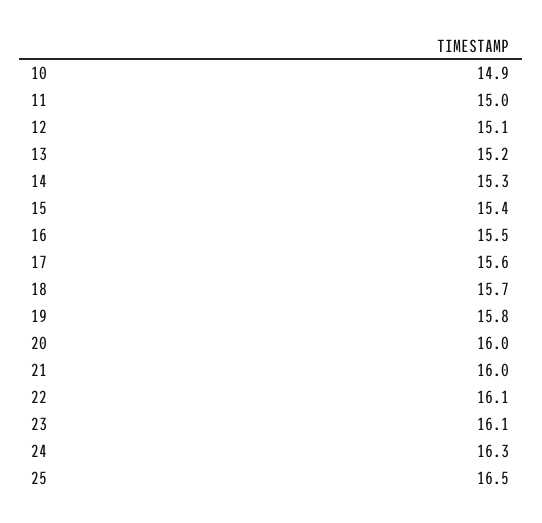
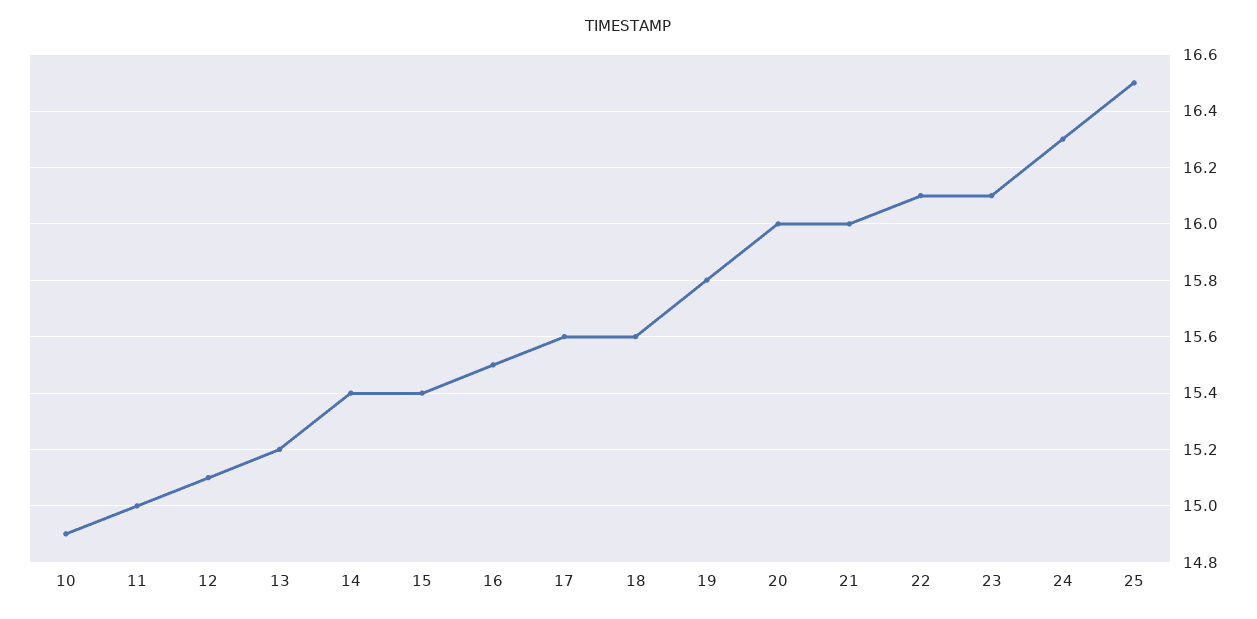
  {
    "10": 14.9,
    "11": 15,
    "12": 15.1,
    "13": 15.2,
-   "14": 15.3,
+   "14": 15.4,
    "15": 15.4,
    "16": 15.5,
    "17": 15.6,
-   "18": 15.7,
+   "18": 15.6,
    "19": 15.8,
    "20": 16,
    "21": 16,
    "22": 16.1,
    "23": 16.1,
    "24": 16.3,
    "25": 16.5
  }

